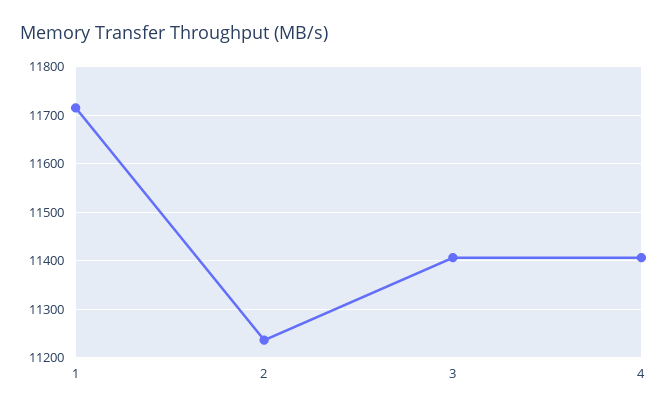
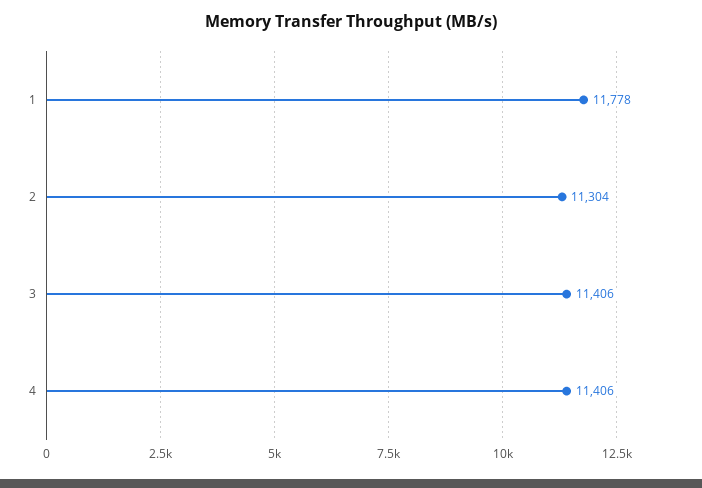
  {
-   "1": 11720,
+   "1": 11778,
-   "2": 11240,
+   "2": 11304,
    "3": 11406,
    "4": 11406
  }

